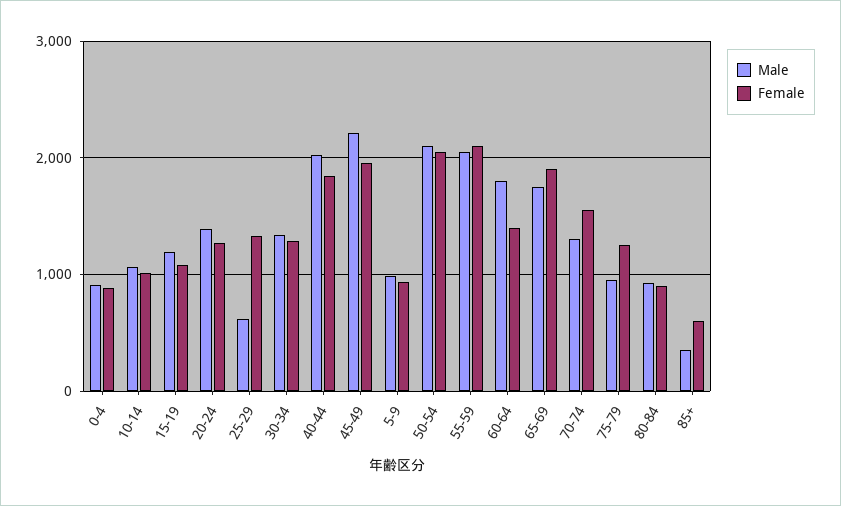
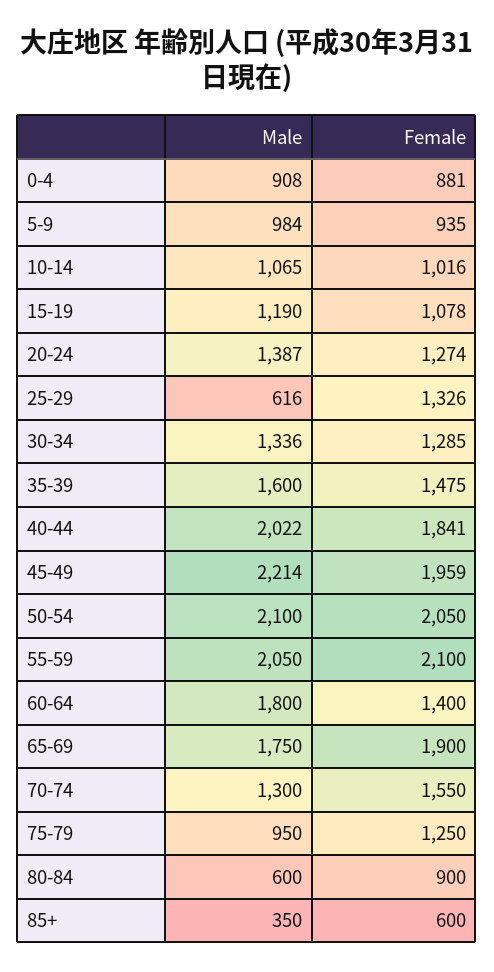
  {
    "Male": {
      "0-4": 908,
      "10-14": 1065,
      "15-19": 1190,
      "20-24": 1387,
      "25-29": 616,
      "30-34": 1336,
      "40-44": 2022,
      "45-49": 2214,
      "5-9": 984,
      "50-54": 2100,
      "55-59": 2050,
      "60-64": 1800,
      "65-69": 1750,
      "70-74": 1300,
      "75-79": 950,
-     "80-84": 900,
+     "80-84": 600,
-     "85+": 350
+     "85+": 350,
+     "35-39": 1600
    },
    "Female": {
      "0-4": 881,
      "10-14": 1016,
      "15-19": 1078,
      "20-24": 1274,
      "25-29": 1326,
      "30-34": 1285,
      "40-44": 1841,
      "45-49": 1959,
      "5-9": 935,
      "50-54": 2050,
      "55-59": 2100,
      "60-64": 1400,
      "65-69": 1900,
      "70-74": 1550,
      "75-79": 1250,
      "80-84": 900,
-     "85+": 600
+     "85+": 600,
+     "35-39": 1475
    }
  }

